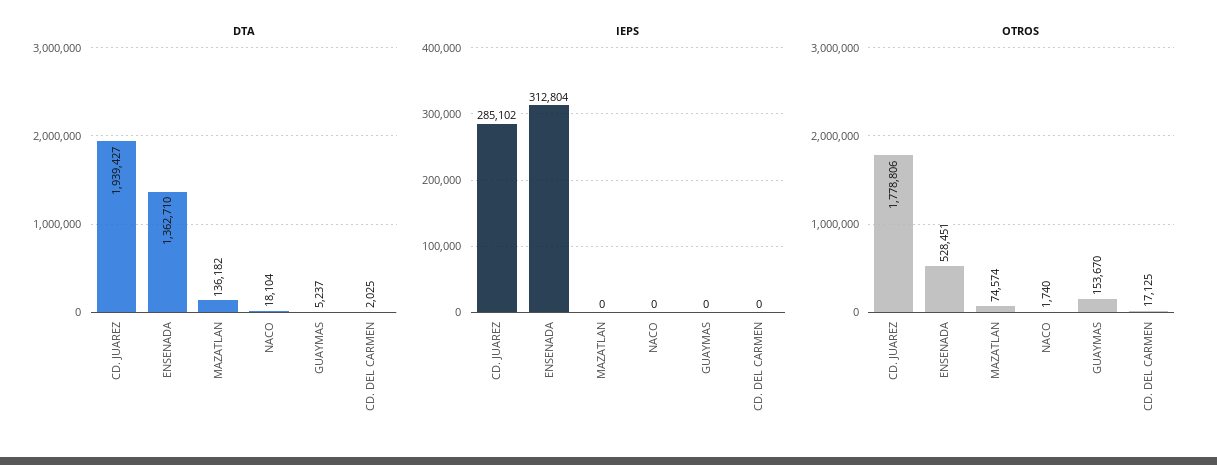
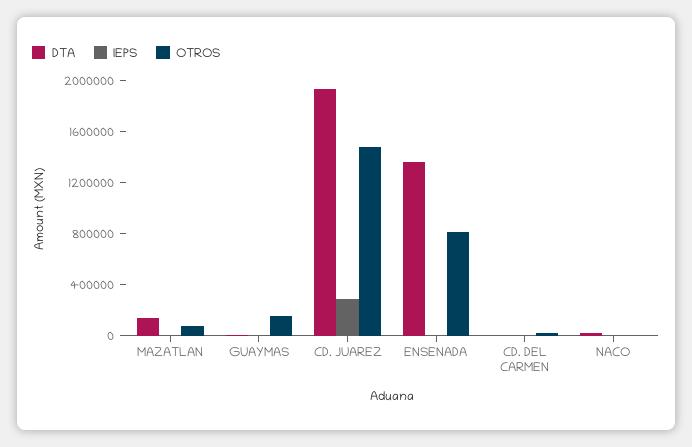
  {
    "DTA": {
      "CD. JUAREZ": 1939427,
      "ENSENADA": 1362710,
      "MAZATLAN": 136182,
      "NACO": 18104,
      "GUAYMAS": 5237,
      "CD. DEL CARMEN": 2025
    },
    "IEPS": {
      "CD. JUAREZ": 285102,
-     "ENSENADA": 312804,
+     "ENSENADA": 0,
      "MAZATLAN": 0,
      "NACO": 0,
      "GUAYMAS": 0,
      "CD. DEL CARMEN": 0
    },
    "OTROS": {
-     "CD. JUAREZ": 1778806,
+     "CD. JUAREZ": 1500000,
-     "ENSENADA": 528451,
+     "ENSENADA": 800000,
      "MAZATLAN": 74574,
      "NACO": 1740,
      "GUAYMAS": 153670,
      "CD. DEL CARMEN": 17125
    }
  }

